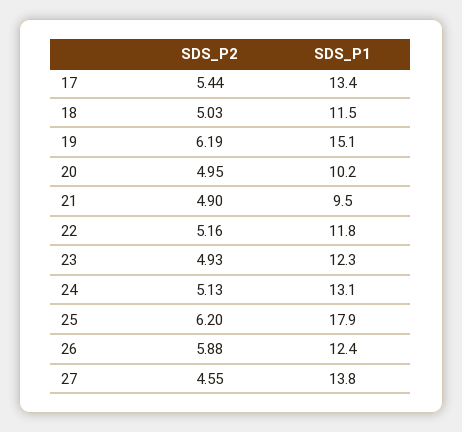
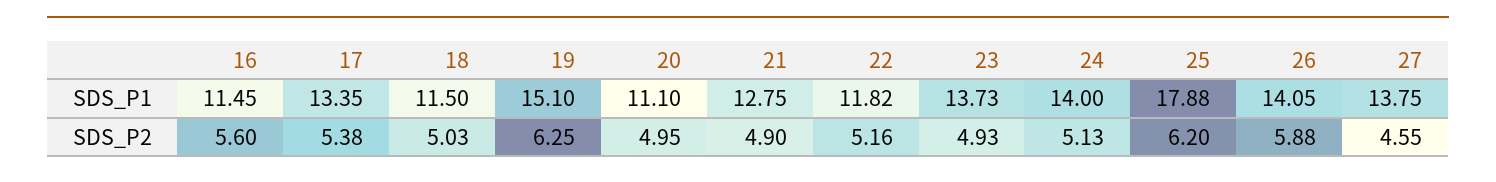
  {
    "SDS_P2": {
-     "17": 5.44,
+     "17": 5.38,
      "18": 5.03,
-     "19": 6.19,
+     "19": 6.25,
      "20": 4.95,
      "21": 4.9,
      "22": 5.16,
      "23": 4.93,
      "24": 5.13,
      "25": 6.2,
      "26": 5.88,
-     "27": 4.55
+     "27": 4.55,
+     "16": 5.6
    },
    "SDS_P1": {
      "17": 13.35,
      "18": 11.5,
      "19": 15.1,
-     "20": 10.2,
+     "20": 11.1,
-     "21": 9.5,
+     "21": 12.75,
      "22": 11.82,
-     "23": 12.3,
+     "23": 13.73,
-     "24": 13.1,
+     "24": 14,
      "25": 17.88,
-     "26": 12.4,
+     "26": 14.05,
-     "27": 13.75
+     "27": 13.75,
+     "16": 11.45
    }
  }

